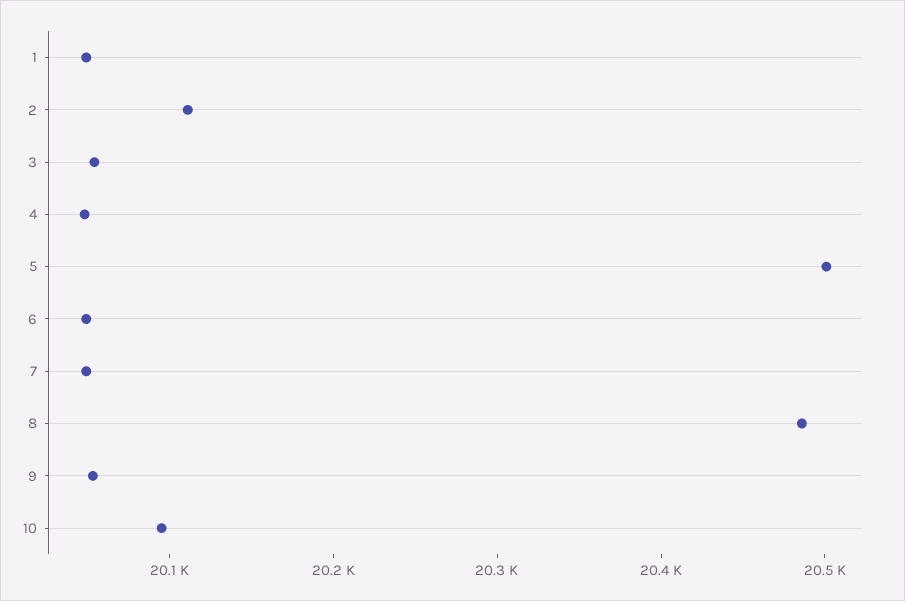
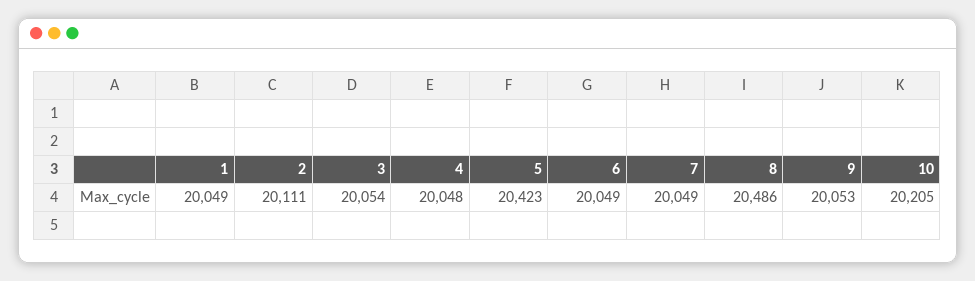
  {
    "1": 20049,
    "2": 20111,
    "3": 20054,
    "4": 20048,
-   "5": 20500,
+   "5": 20423,
    "6": 20049,
    "7": 20049,
    "8": 20486,
    "9": 20053,
-   "10": 20100
+   "10": 20205
  }

